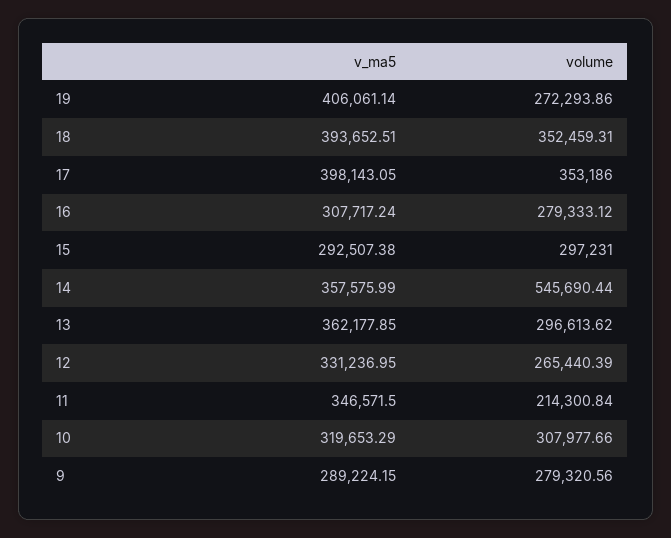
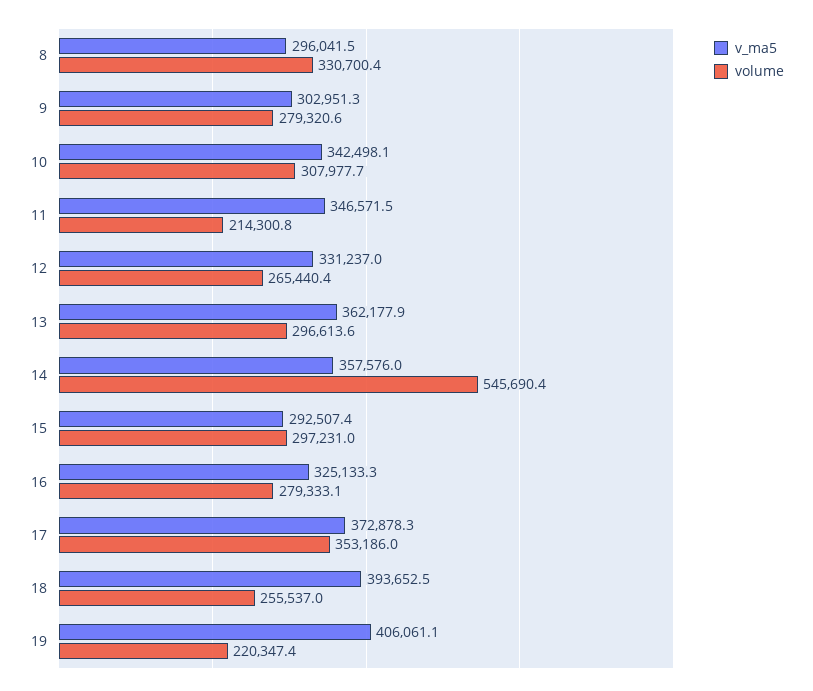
  {
    "v_ma5": {
      "19": 406061.14,
      "18": 393652.51,
-     "17": 398143.05,
+     "17": 372878.3,
-     "16": 307717.24,
+     "16": 325133.3,
      "15": 292507.38,
      "14": 357575.99,
      "13": 362177.85,
      "12": 331236.95,
      "11": 346571.5,
-     "10": 319653.29,
+     "10": 342498.1,
-     "9": 289224.15
+     "9": 302951.3,
+     "8": 296041.5
    },
    "volume": {
-     "19": 272293.86,
+     "19": 220347.4,
-     "18": 352459.31,
+     "18": 255537,
      "17": 353186,
      "16": 279333.12,
      "15": 297231,
      "14": 545690.44,
      "13": 296613.62,
      "12": 265440.39,
      "11": 214300.84,
      "10": 307977.66,
-     "9": 279320.56
+     "9": 279320.56,
+     "8": 330700.4
    }
  }

